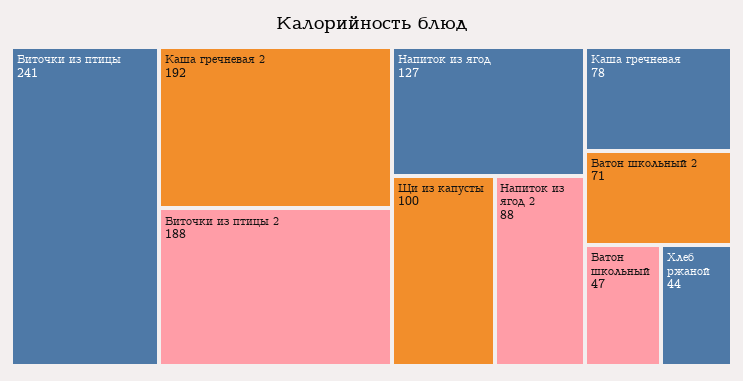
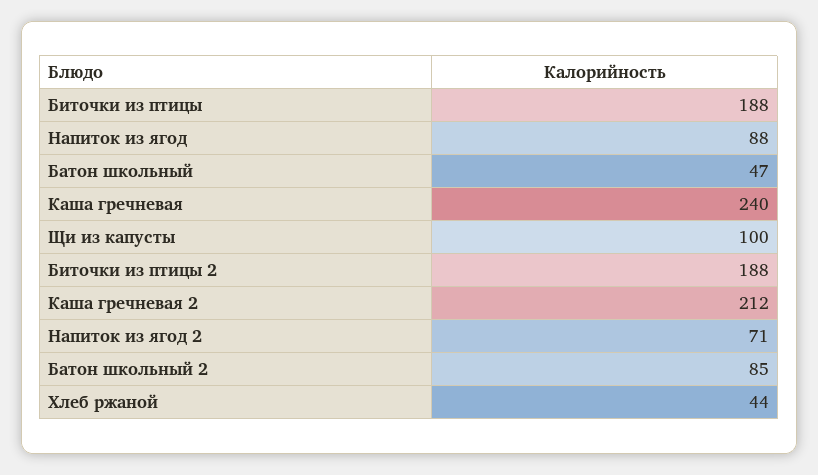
  {
-   "Биточки из птицы": 241,
+   "Биточки из птицы": 188,
-   "Каша гречневая 2": 192,
+   "Каша гречневая 2": 212,
    "Биточки из птицы 2": 188,
-   "Напиток из ягод": 127,
+   "Напиток из ягод": 88,
    "Щи из капусты": 100,
-   "Напиток из ягод 2": 88,
+   "Напиток из ягод 2": 71,
-   "Каша гречневая": 78,
+   "Каша гречневая": 240,
-   "Батон школьный 2": 71,
+   "Батон школьный 2": 85,
    "Батон школьный": 47,
    "Хлеб ржаной": 44
  }

